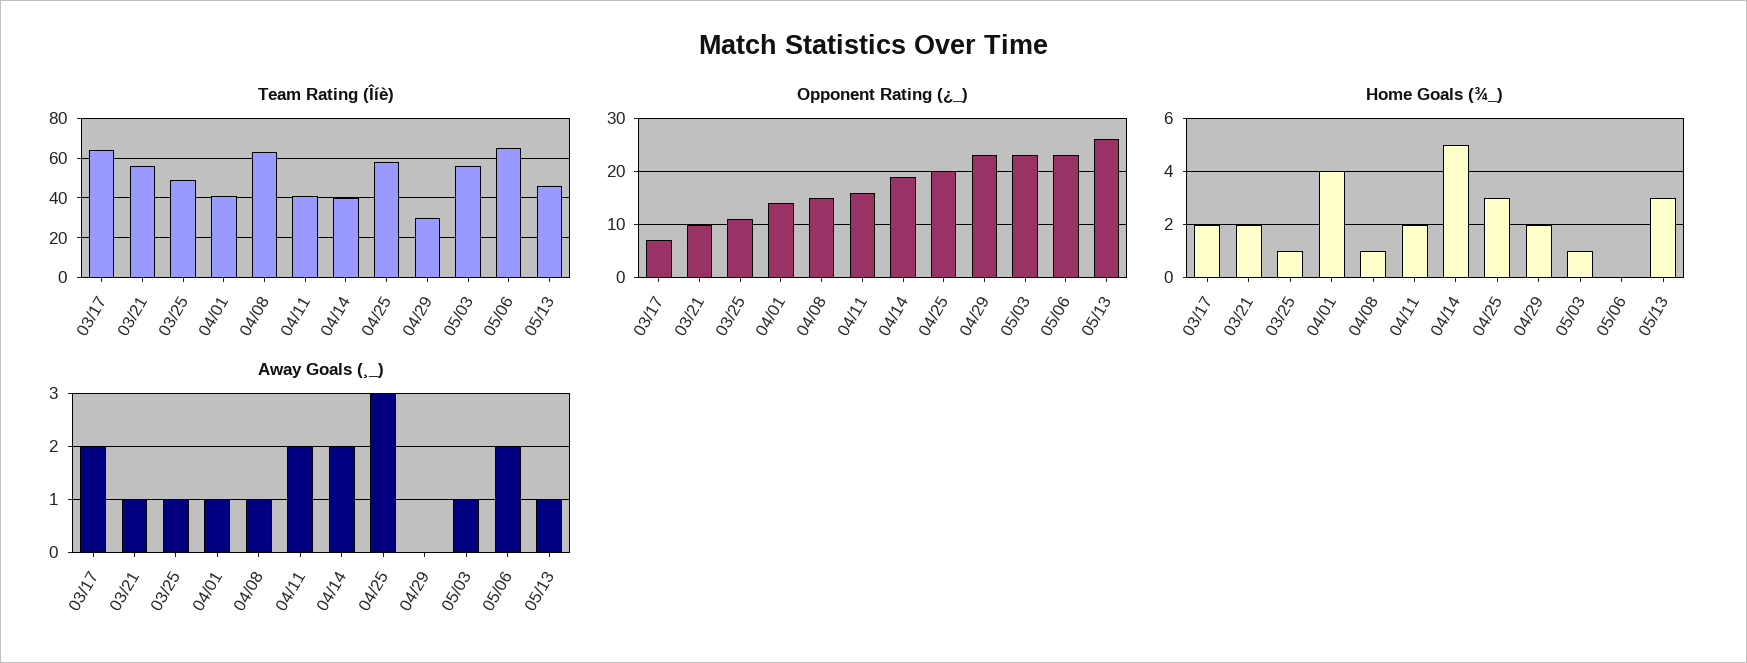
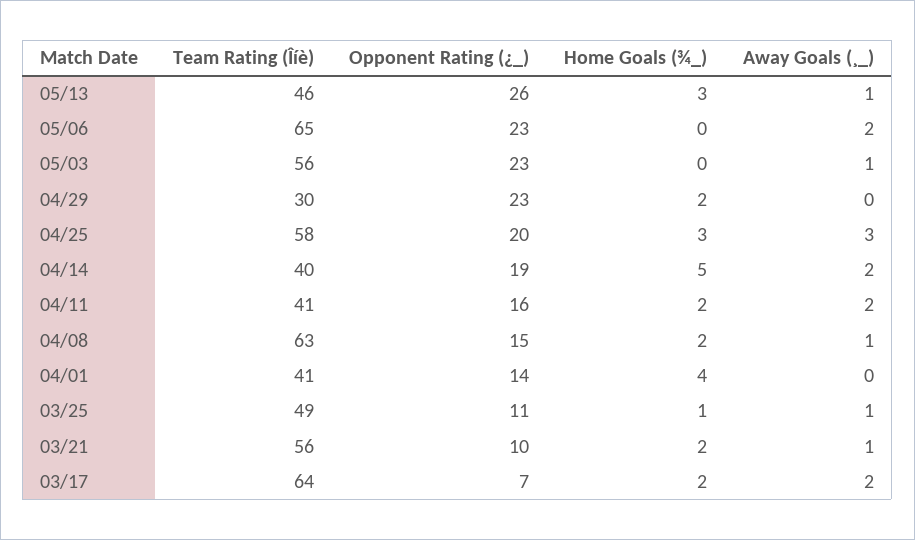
  {
    "Team Rating (Îíè)": {
      "03/17": 64,
      "03/21": 56,
      "03/25": 49,
      "04/01": 41,
      "04/08": 63,
      "04/11": 41,
      "04/14": 40,
      "04/25": 58,
      "04/29": 30,
      "05/03": 56,
      "05/06": 65,
      "05/13": 46
    },
    "Opponent Rating (¿_)": {
      "03/17": 7,
      "03/21": 10,
      "03/25": 11,
      "04/01": 14,
      "04/08": 15,
      "04/11": 16,
      "04/14": 19,
      "04/25": 20,
      "04/29": 23,
      "05/03": 23,
      "05/06": 23,
      "05/13": 26
    },
    "Home Goals (¾_)": {
      "03/17": 2,
      "03/21": 2,
      "03/25": 1,
      "04/01": 4,
-     "04/08": 1,
+     "04/08": 2,
      "04/11": 2,
      "04/14": 5,
      "04/25": 3,
      "04/29": 2,
-     "05/03": 1,
+     "05/03": 0,
      "05/06": 0,
      "05/13": 3
    },
    "Away Goals (¸_)": {
      "03/17": 2,
      "03/21": 1,
      "03/25": 1,
-     "04/01": 1,
+     "04/01": 0,
      "04/08": 1,
      "04/11": 2,
      "04/14": 2,
      "04/25": 3,
      "04/29": 0,
      "05/03": 1,
      "05/06": 2,
      "05/13": 1
    }
  }

